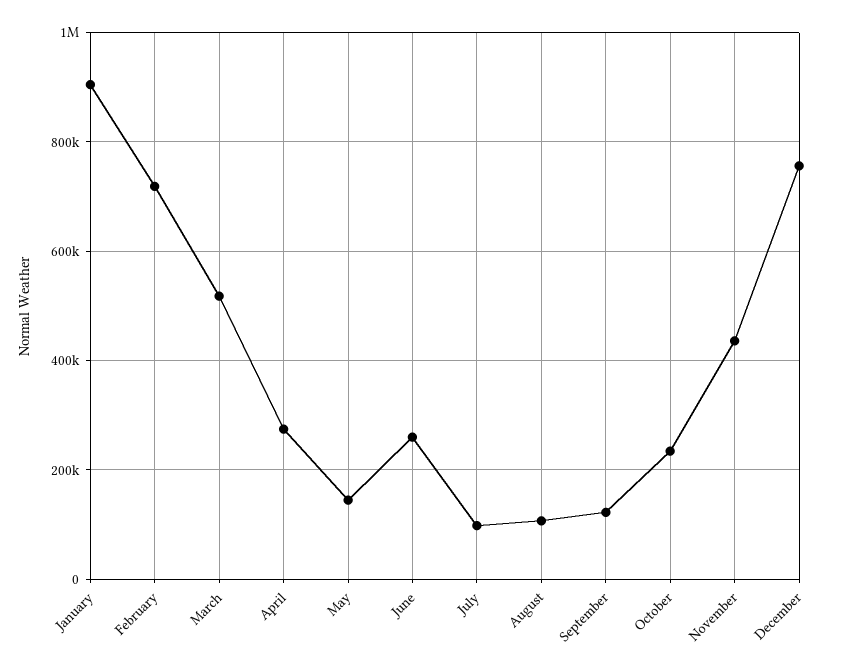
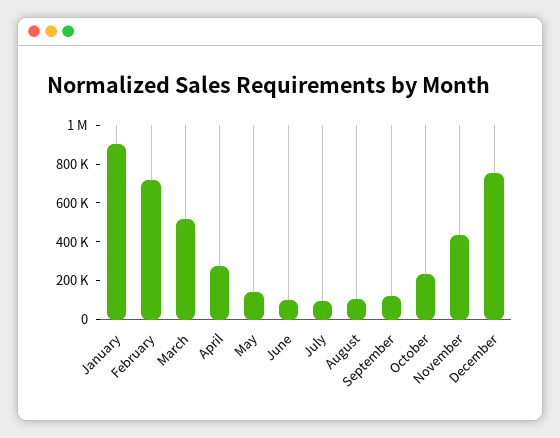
  {
    "January": 900000,
    "February": 720000,
    "March": 520000,
    "April": 280000,
    "May": 140000,
-   "June": 260000,
+   "June": 100000,
    "July": 100000,
    "August": 100000,
    "September": 120000,
    "October": 240000,
    "November": 440000,
    "December": 760000
  }

